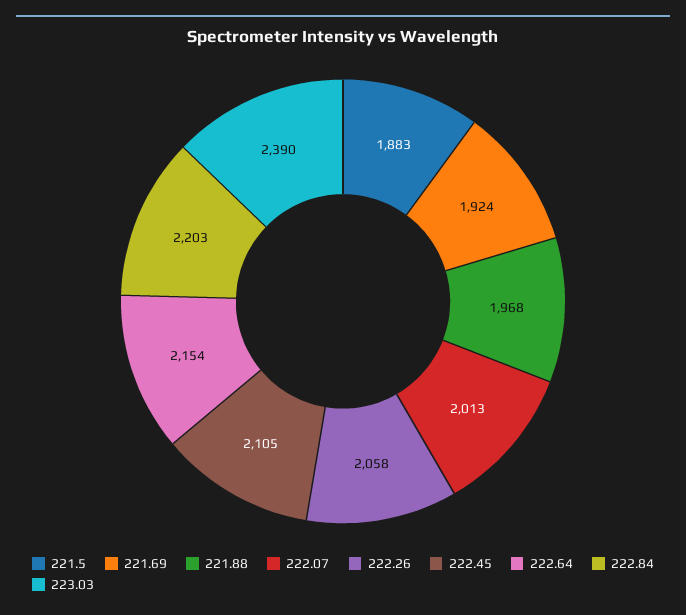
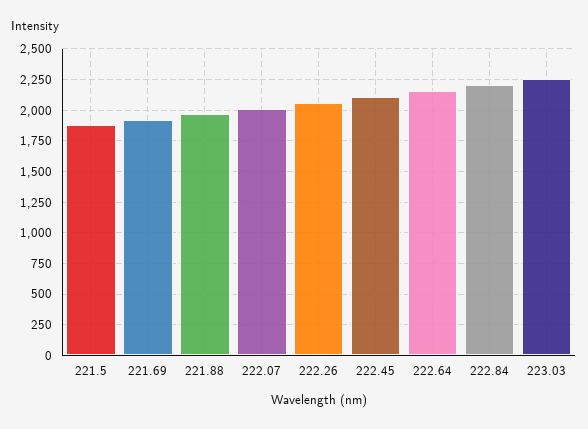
  {
    "221.5": 1883,
    "221.69": 1924,
    "221.88": 1968,
    "222.07": 2013,
    "222.26": 2058,
    "222.45": 2105,
    "222.64": 2154,
    "222.84": 2203,
-   "223.03": 2390
+   "223.03": 2250
  }

